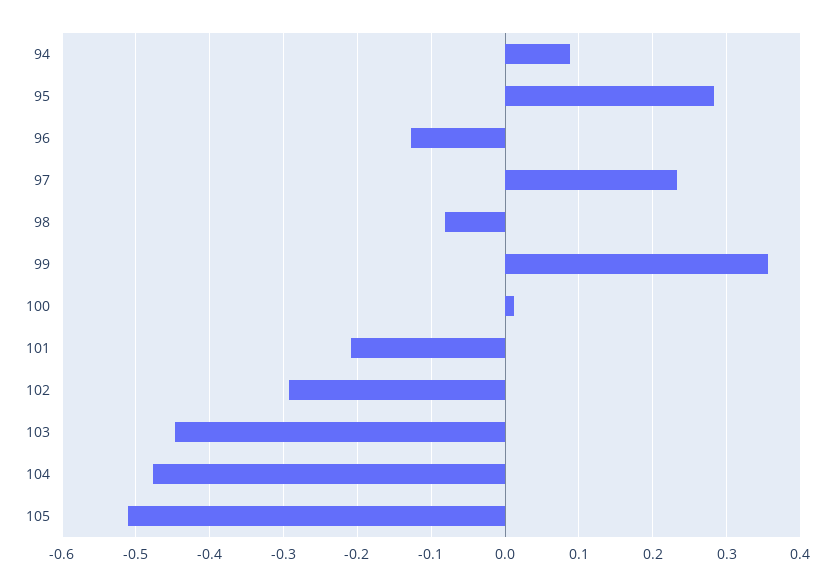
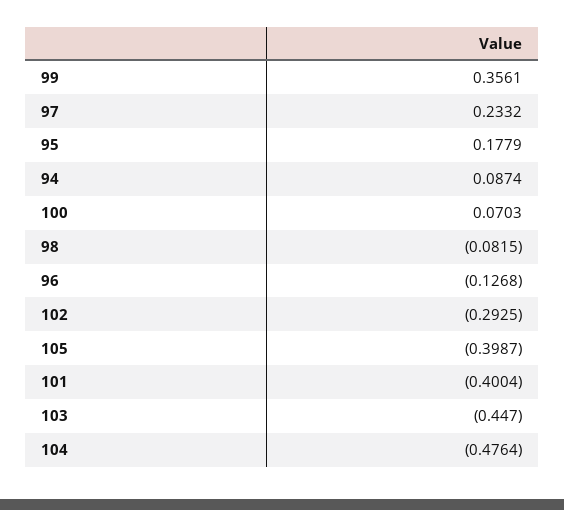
  {
    "94": 0.0874,
-   "95": 0.28,
+   "95": 0.1779,
    "96": -0.1268,
    "97": 0.2332,
    "98": -0.0815,
    "99": 0.3561,
-   "100": 0.01,
+   "100": 0.0703,
-   "101": -0.21,
+   "101": -0.4004,
    "102": -0.2925,
    "103": -0.447,
    "104": -0.4764,
-   "105": -0.51
+   "105": -0.3987
  }

